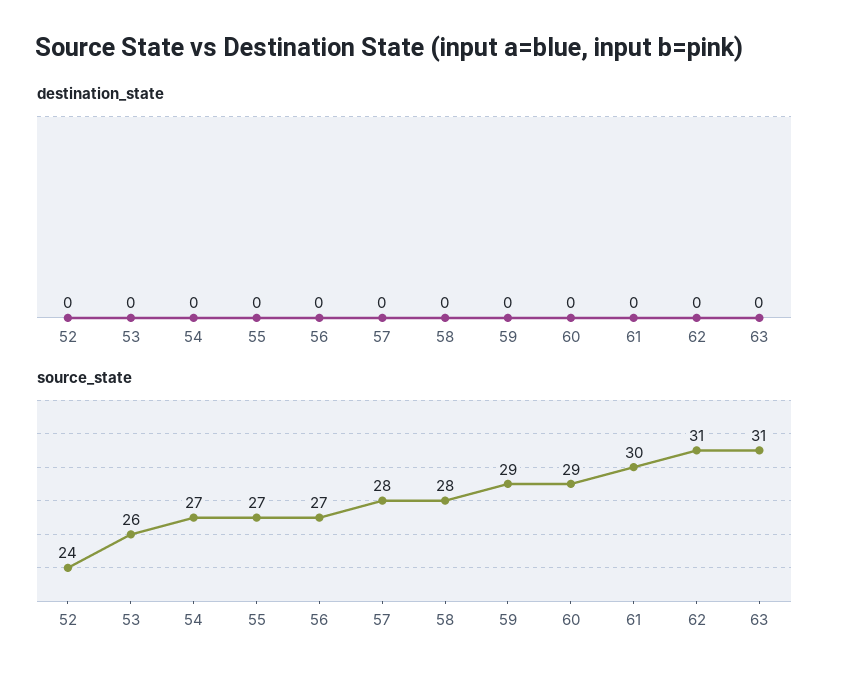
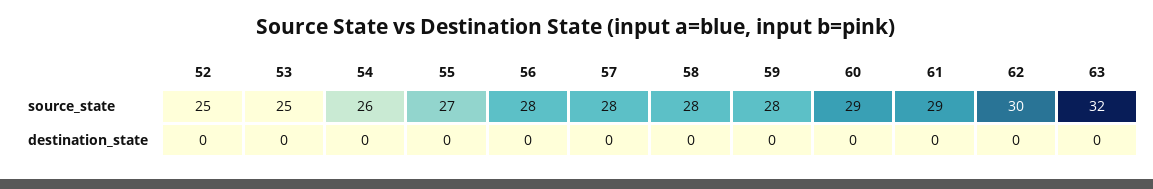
  {
    "destination_state": {
      "52": 0,
      "53": 0,
      "54": 0,
      "55": 0,
      "56": 0,
      "57": 0,
      "58": 0,
      "59": 0,
      "60": 0,
      "61": 0,
      "62": 0,
      "63": 0
    },
    "source_state": {
-     "52": 24,
+     "52": 25,
-     "53": 26,
+     "53": 25,
-     "54": 27,
+     "54": 26,
      "55": 27,
-     "56": 27,
+     "56": 28,
      "57": 28,
      "58": 28,
-     "59": 29,
+     "59": 28,
      "60": 29,
-     "61": 30,
+     "61": 29,
-     "62": 31,
+     "62": 30,
-     "63": 31
+     "63": 32
    }
  }

